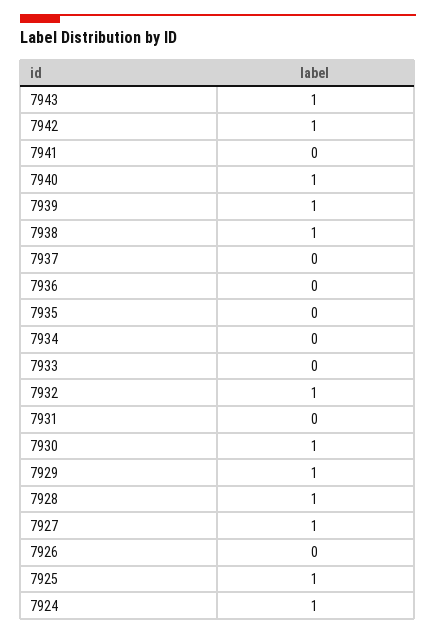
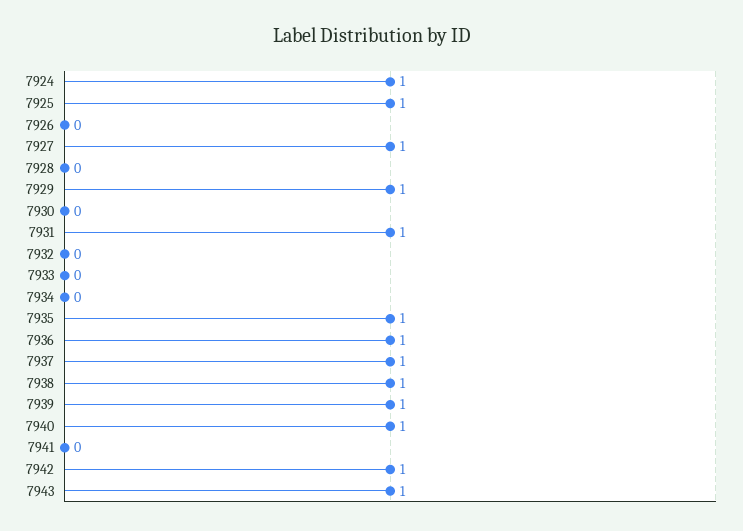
  {
    "7943": 1,
    "7942": 1,
    "7941": 0,
    "7940": 1,
    "7939": 1,
    "7938": 1,
-   "7937": 0,
+   "7937": 1,
-   "7936": 0,
+   "7936": 1,
-   "7935": 0,
+   "7935": 1,
    "7934": 0,
    "7933": 0,
-   "7932": 1,
+   "7932": 0,
-   "7931": 0,
+   "7931": 1,
-   "7930": 1,
+   "7930": 0,
    "7929": 1,
-   "7928": 1,
+   "7928": 0,
    "7927": 1,
    "7926": 0,
    "7925": 1,
    "7924": 1
  }

